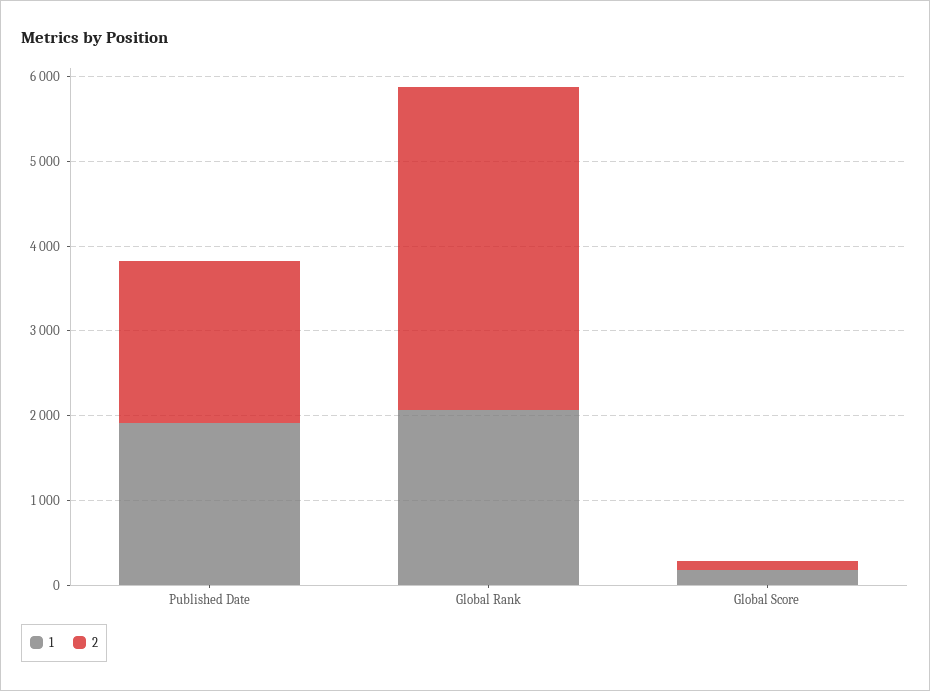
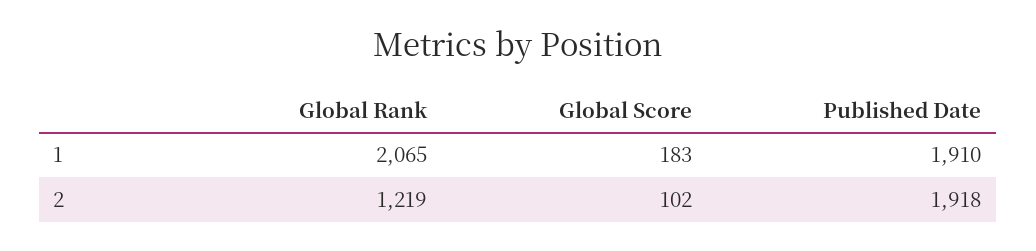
  {
    "1": {
      "Published Date": 1910,
      "Global Rank": 2065,
      "Global Score": 183
    },
    "2": {
      "Published Date": 1918,
-     "Global Rank": 3800,
+     "Global Rank": 1219,
      "Global Score": 102
    }
  }

